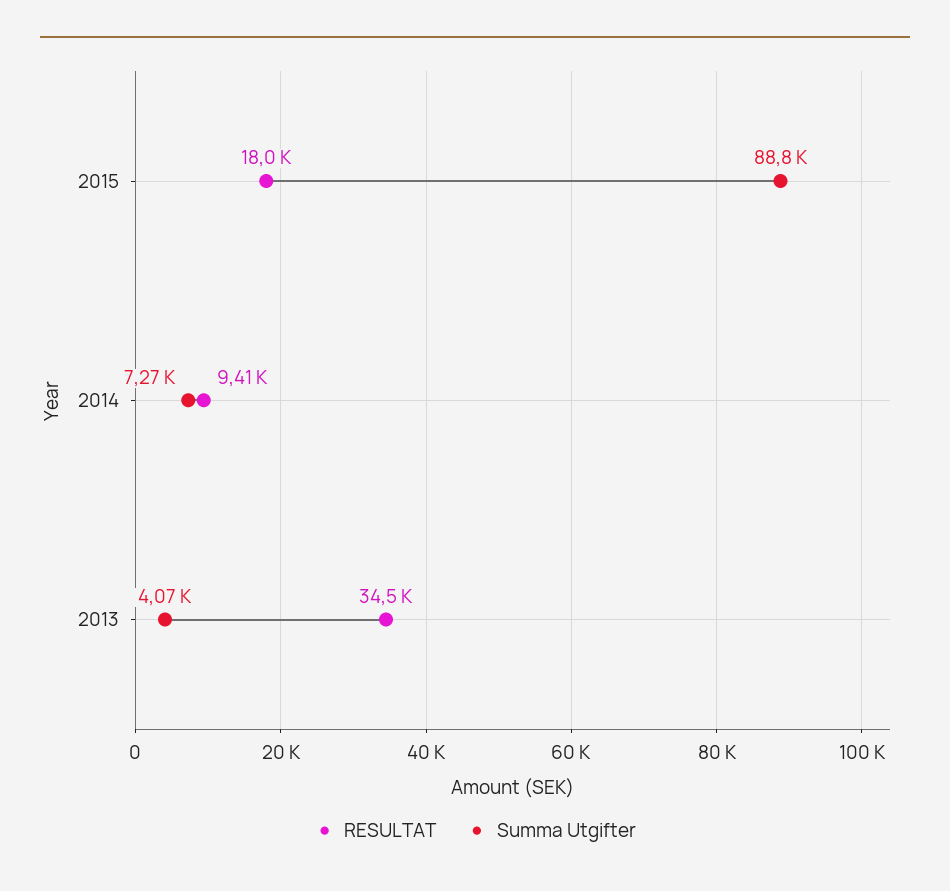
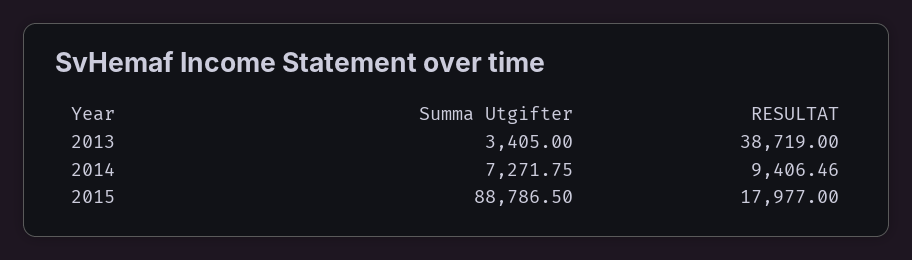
  {
    "RESULTAT": {
      "2015": 17977,
      "2014": 9406.46,
-     "2013": 34500
+     "2013": 38719
    },
    "Summa Utgifter": {
      "2015": 88786.5,
      "2014": 7271.75,
-     "2013": 4070
+     "2013": 3405
    }
  }

